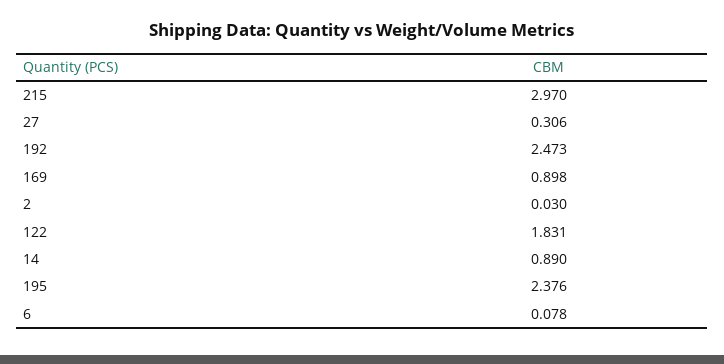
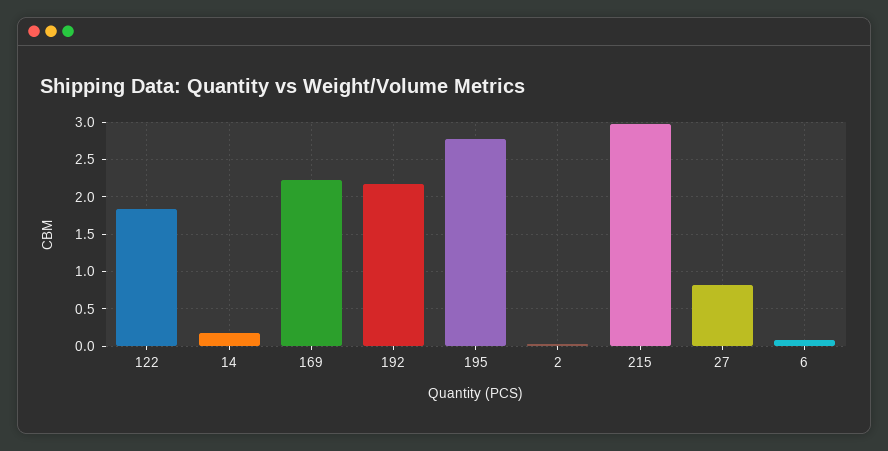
  {
    "215": 2.97,
-   "27": 0.306,
+   "27": 0.8,
-   "192": 2.473,
+   "192": 2.2,
-   "169": 0.898,
+   "169": 2.2,
    "2": 0.03,
    "122": 1.831,
-   "14": 0.89,
+   "14": 0.2,
-   "195": 2.376,
+   "195": 2.8,
    "6": 0.078
  }

